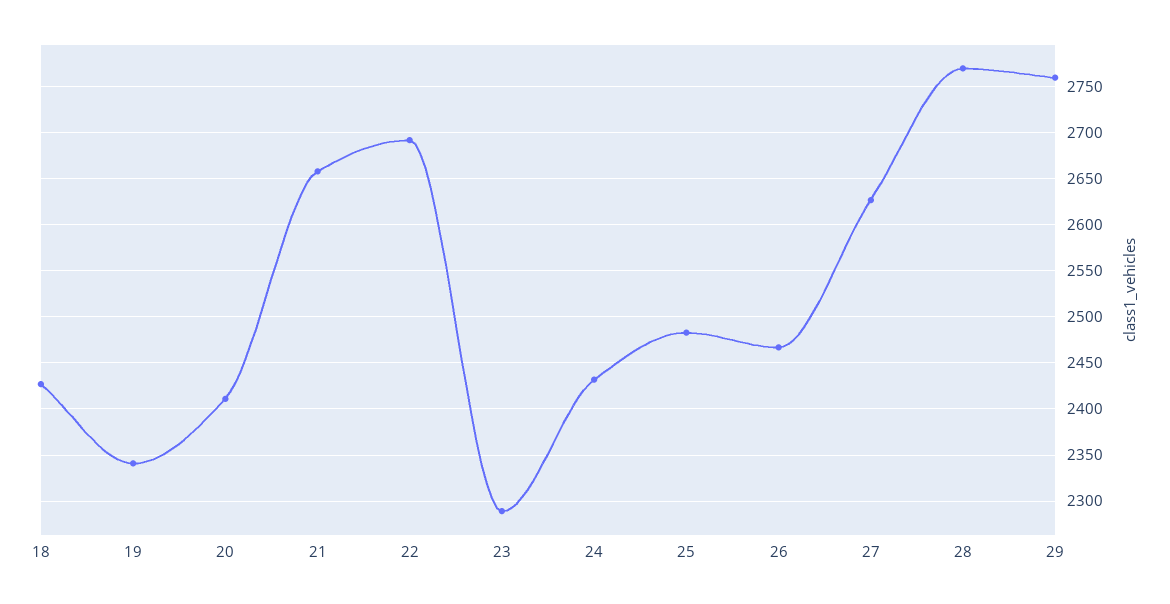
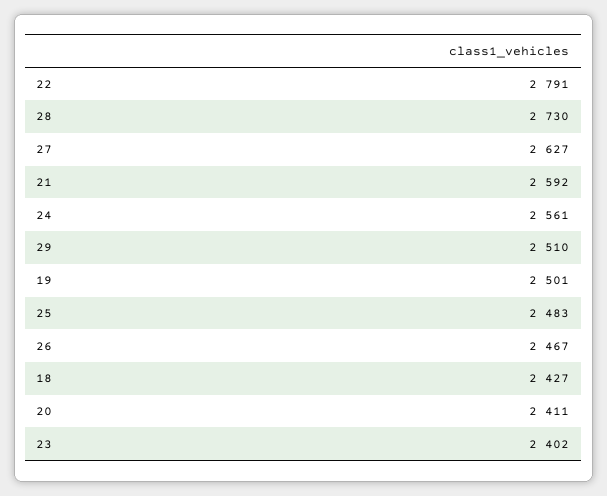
  {
    "18": 2427,
-   "19": 2340,
+   "19": 2501,
    "20": 2411,
-   "21": 2660,
+   "21": 2592,
-   "22": 2690,
+   "22": 2791,
-   "23": 2290,
+   "23": 2402,
-   "24": 2430,
+   "24": 2561,
    "25": 2483,
    "26": 2467,
    "27": 2627,
-   "28": 2770,
+   "28": 2730,
-   "29": 2760
+   "29": 2510
  }

